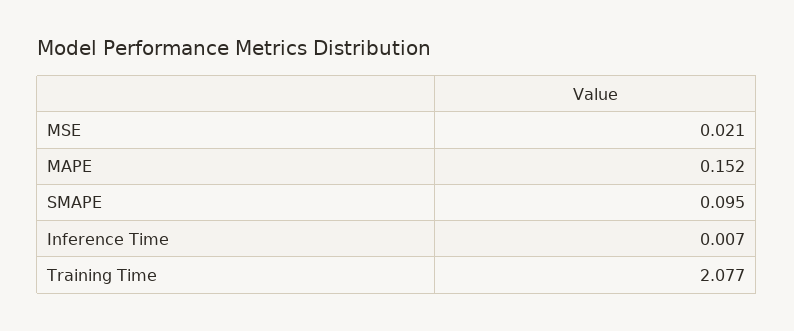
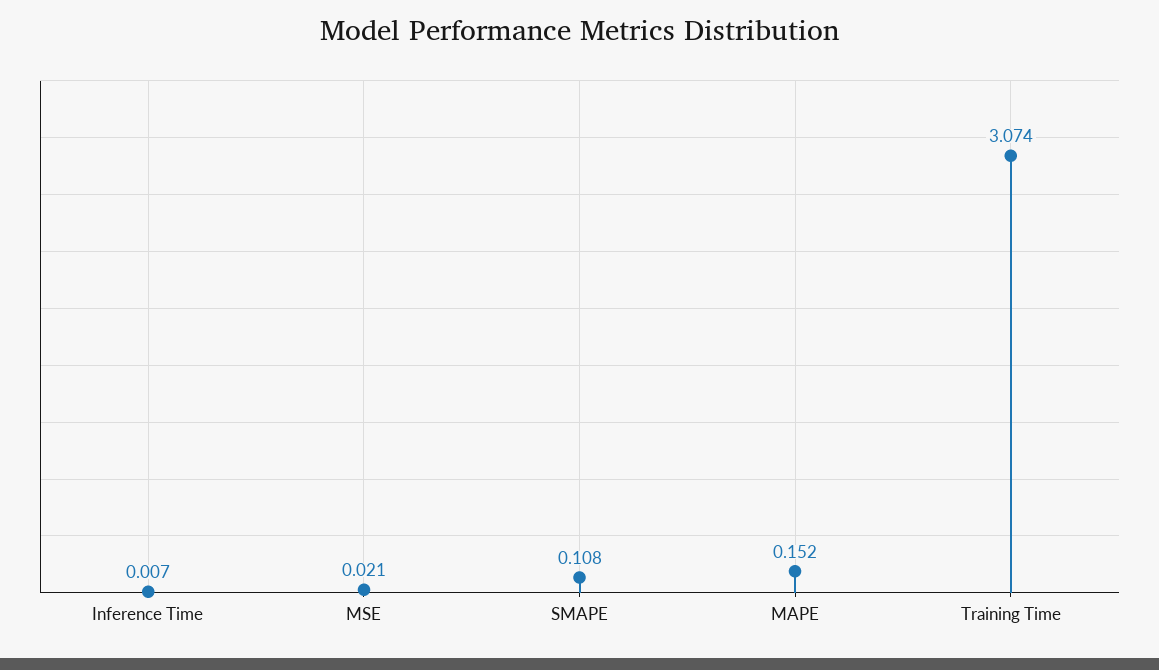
  {
    "MSE": 0.021,
    "MAPE": 0.152,
-   "SMAPE": 0.095,
+   "SMAPE": 0.108,
    "Inference Time": 0.007,
-   "Training Time": 2.077
+   "Training Time": 3.074
  }

